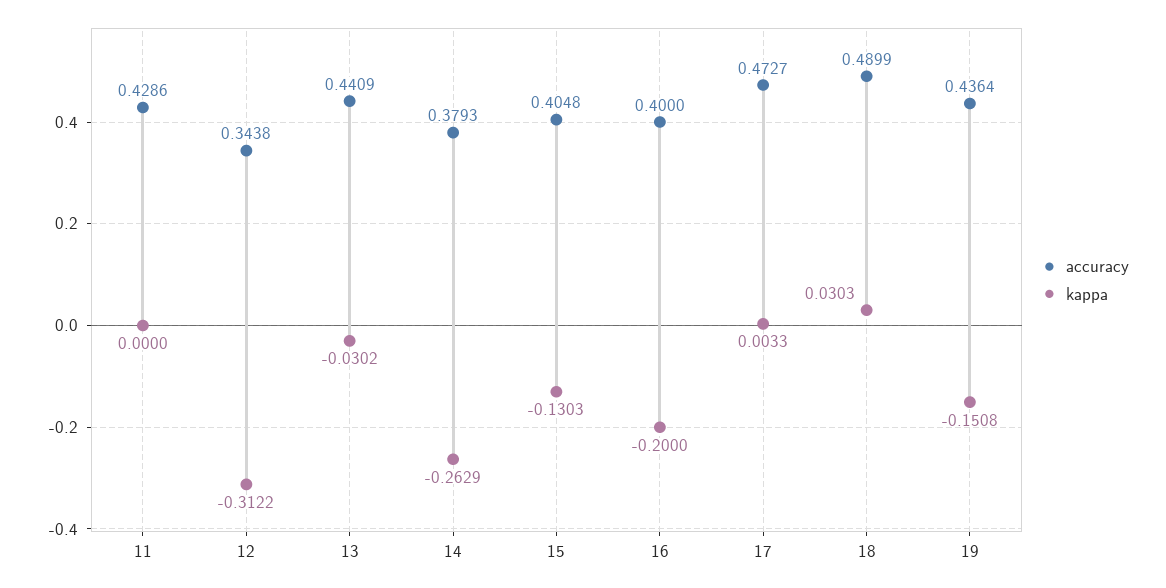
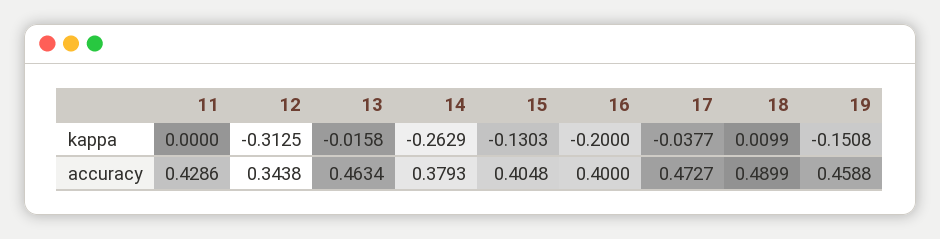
  {
    "accuracy": {
      "11": 0.4286,
      "12": 0.3438,
-     "13": 0.4409,
+     "13": 0.4634,
      "14": 0.3793,
      "15": 0.4048,
      "16": 0.4,
      "17": 0.4727,
      "18": 0.4899,
-     "19": 0.4364
+     "19": 0.4588
    },
    "kappa": {
      "11": 0,
-     "12": -0.3122,
+     "12": -0.3125,
-     "13": -0.0302,
+     "13": -0.0158,
      "14": -0.2629,
      "15": -0.1303,
      "16": -0.2,
-     "17": 0.0033,
+     "17": -0.0377,
-     "18": 0.0303,
+     "18": 0.0099,
      "19": -0.1508
    }
  }

